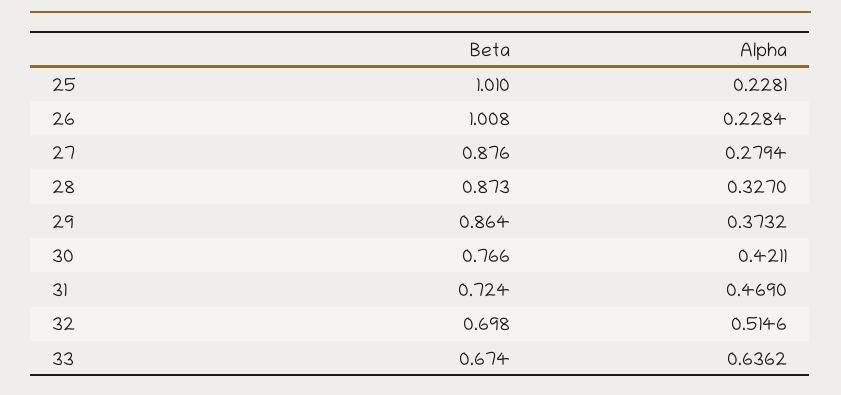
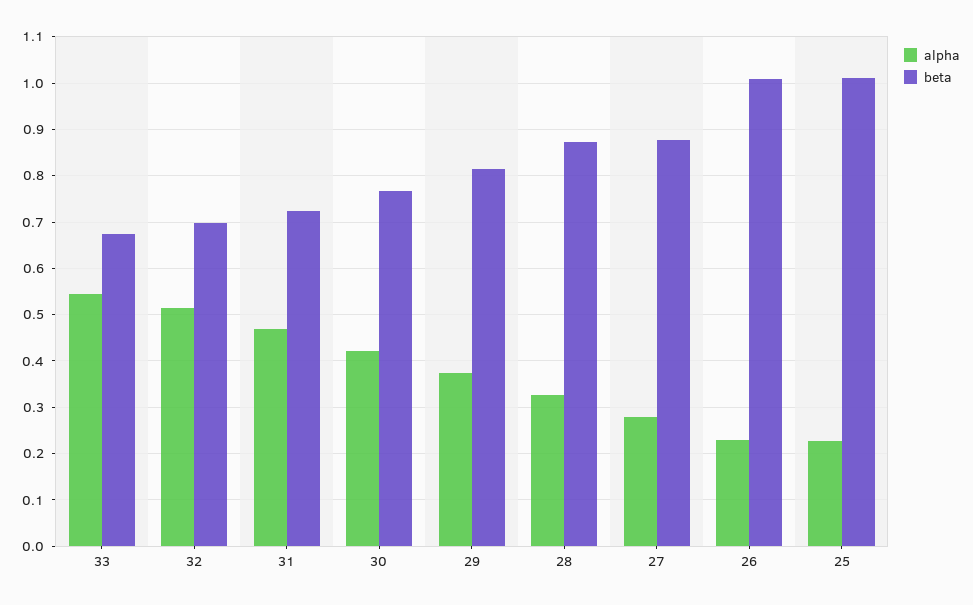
  {
    "Beta": {
      "25": 1.01,
      "26": 1.008,
      "27": 0.876,
      "28": 0.873,
-     "29": 0.864,
+     "29": 0.82,
      "30": 0.766,
      "31": 0.724,
      "32": 0.698,
      "33": 0.674
    },
    "Alpha": {
      "25": 0.2281,
      "26": 0.2284,
      "27": 0.2794,
      "28": 0.327,
      "29": 0.3732,
      "30": 0.4211,
      "31": 0.469,
      "32": 0.5146,
-     "33": 0.6362
+     "33": 0.54
    }
  }

